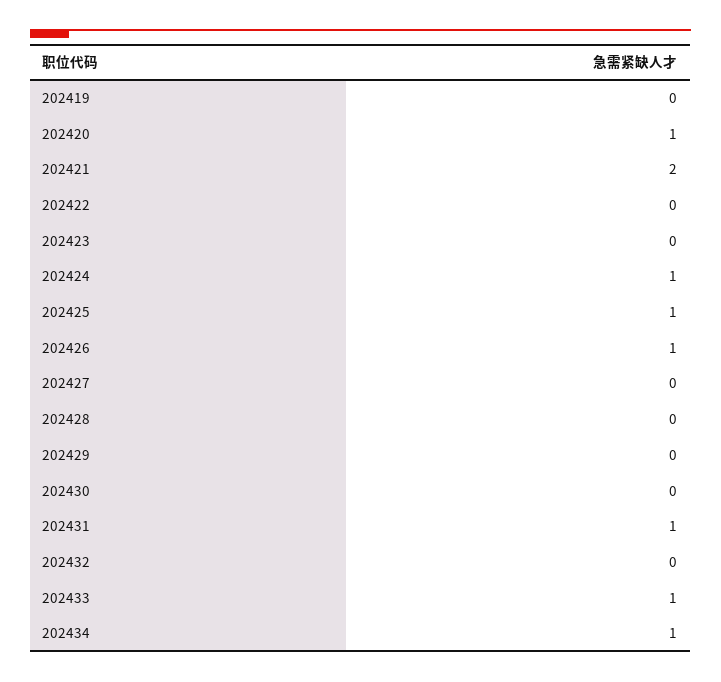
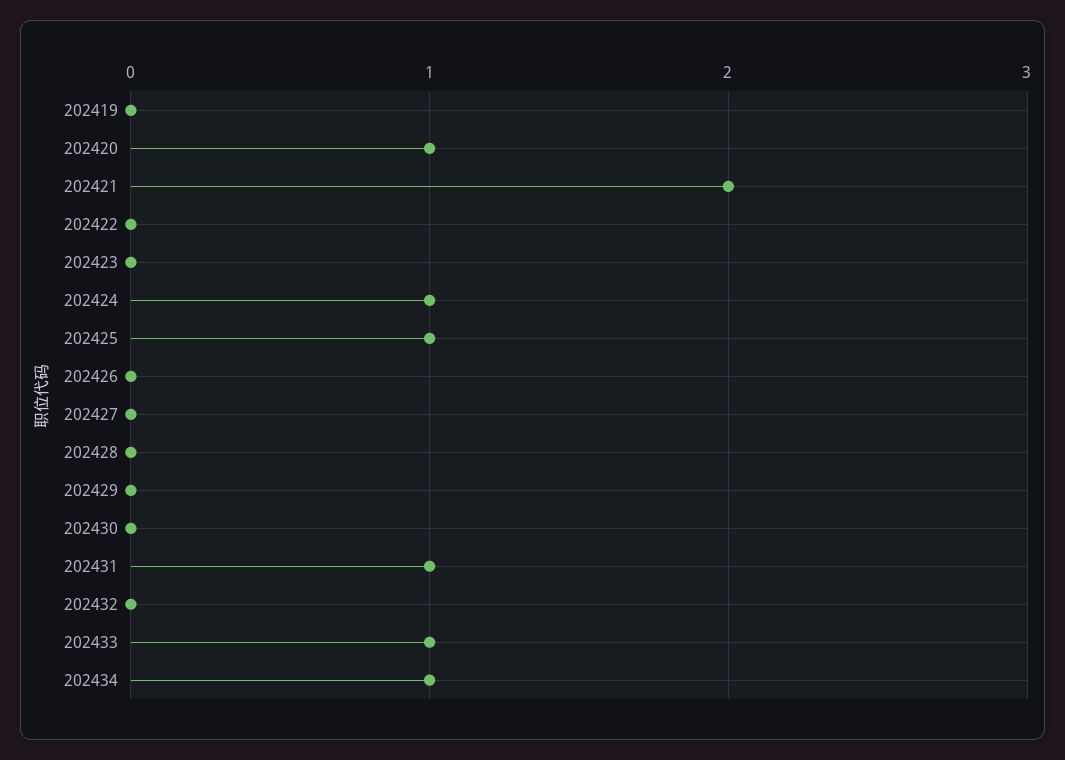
  {
    "202419": 0,
    "202420": 1,
    "202421": 2,
    "202422": 0,
    "202423": 0,
    "202424": 1,
    "202425": 1,
-   "202426": 1,
+   "202426": 0,
    "202427": 0,
    "202428": 0,
    "202429": 0,
    "202430": 0,
    "202431": 1,
    "202432": 0,
    "202433": 1,
    "202434": 1
  }

